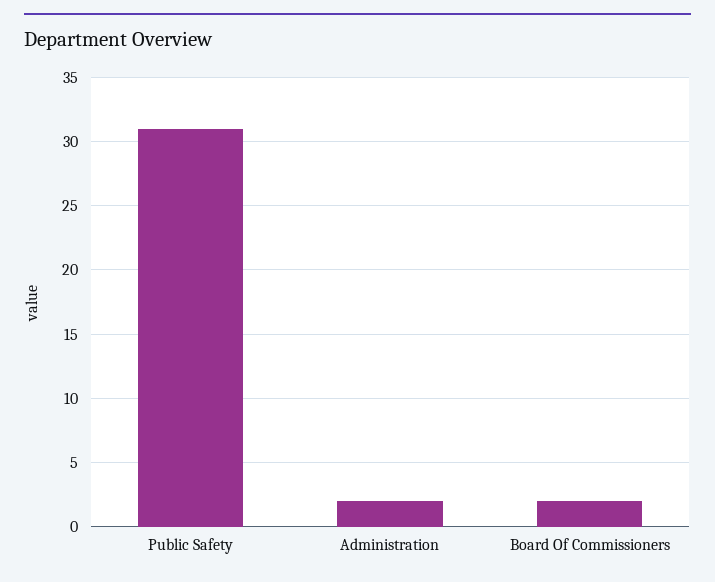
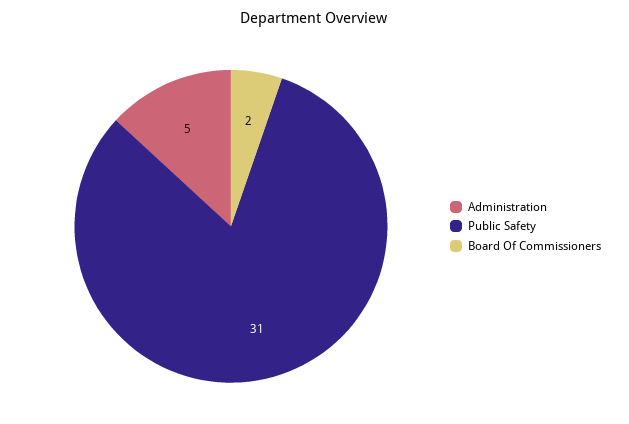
  {
    "Public Safety": 31,
-   "Administration": 2,
+   "Administration": 5,
    "Board Of Commissioners": 2
  }

